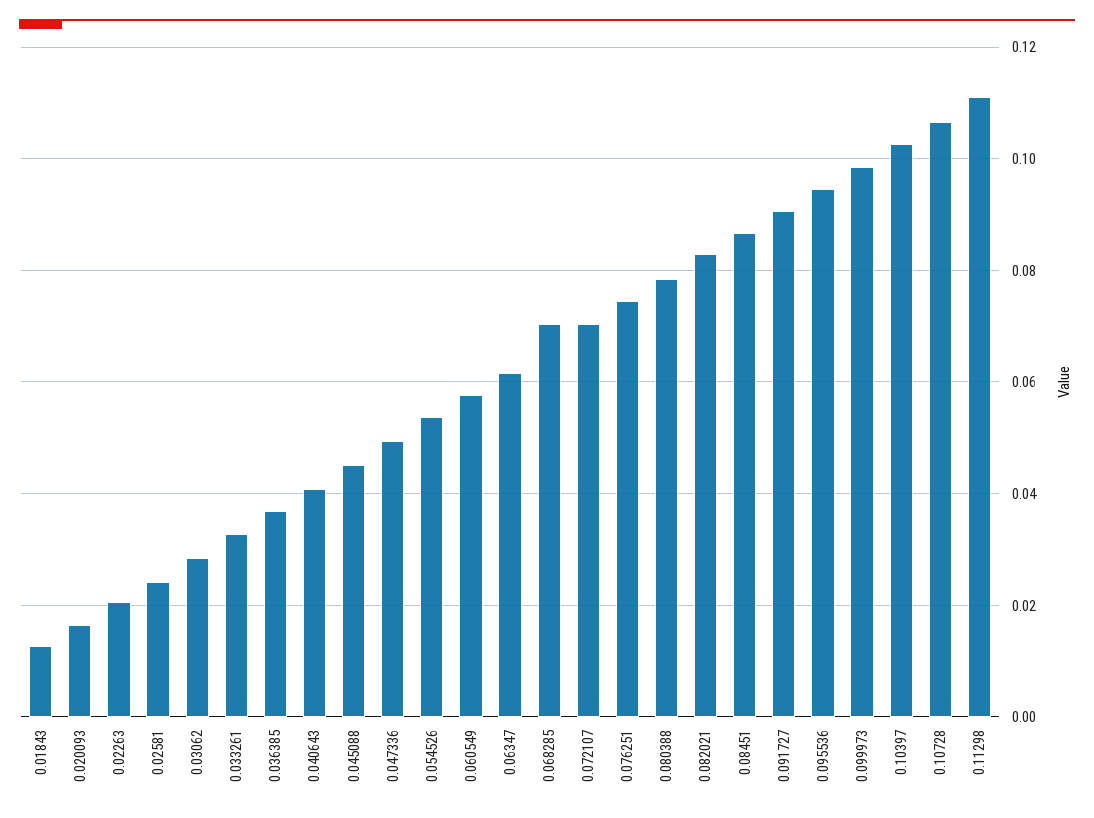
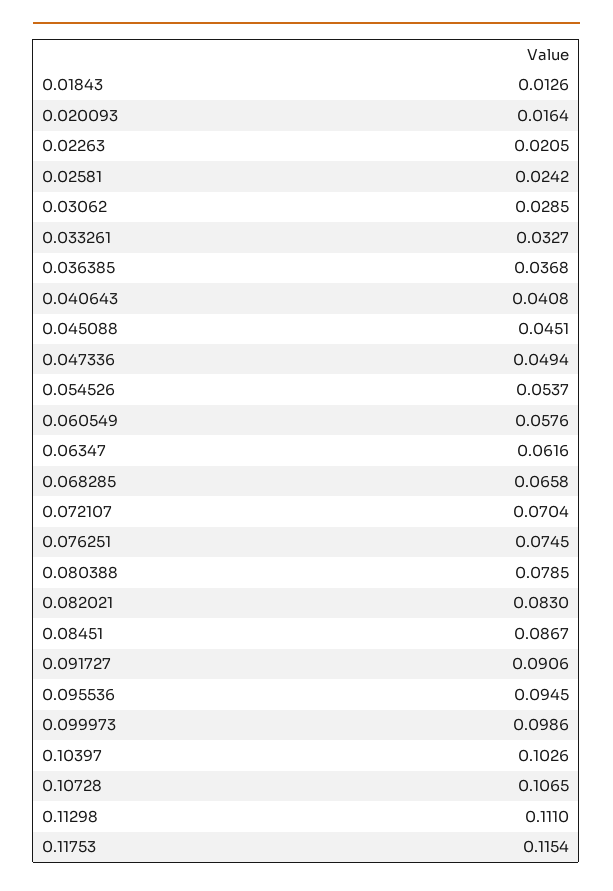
  {
    "0.01843": 0.0126,
    "0.020093": 0.0164,
    "0.02263": 0.0205,
    "0.02581": 0.0242,
    "0.03062": 0.0285,
    "0.033261": 0.0327,
    "0.036385": 0.0368,
    "0.040643": 0.0408,
    "0.045088": 0.0451,
    "0.047336": 0.0494,
    "0.054526": 0.0537,
    "0.060549": 0.0576,
    "0.06347": 0.0616,
-   "0.068285": 0.07,
+   "0.068285": 0.0658,
    "0.072107": 0.0704,
    "0.076251": 0.0745,
    "0.080388": 0.0785,
    "0.082021": 0.083,
    "0.08451": 0.0867,
    "0.091727": 0.0906,
    "0.095536": 0.0945,
    "0.099973": 0.0986,
    "0.10397": 0.1026,
    "0.10728": 0.1065,
-   "0.11298": 0.111
+   "0.11298": 0.111,
+   "0.11753": 0.1154
  }

